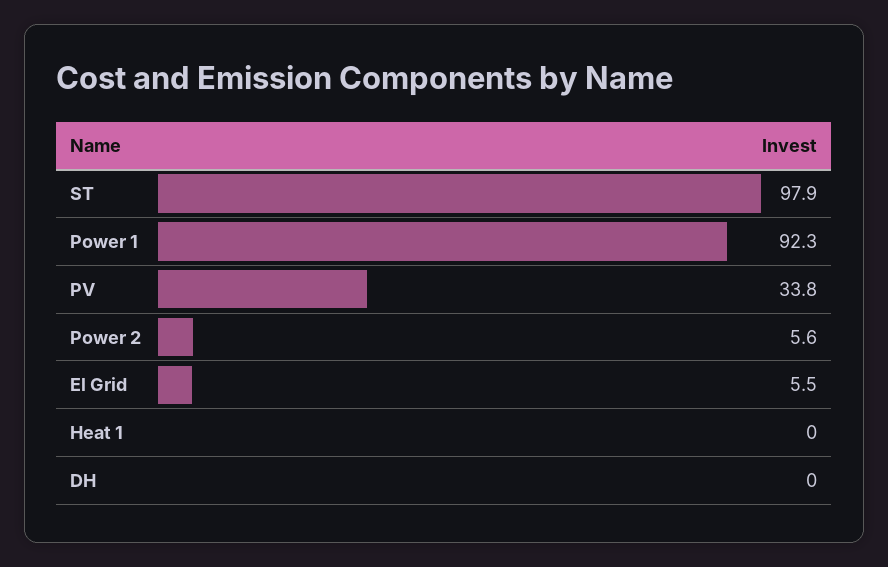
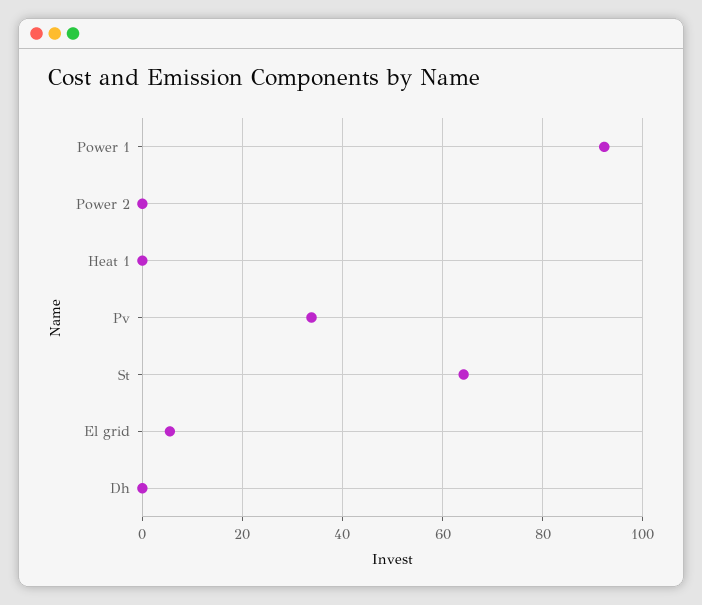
  {
-   "ST": 97.9,
+   "ST": 64,
    "Power 1": 92.3,
    "PV": 33.8,
-   "Power 2": 5.6,
+   "Power 2": 0,
    "El Grid": 5.5,
    "Heat 1": 0,
    "DH": 0
  }

